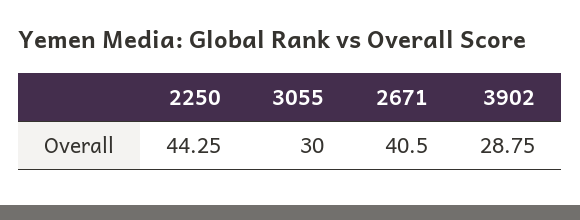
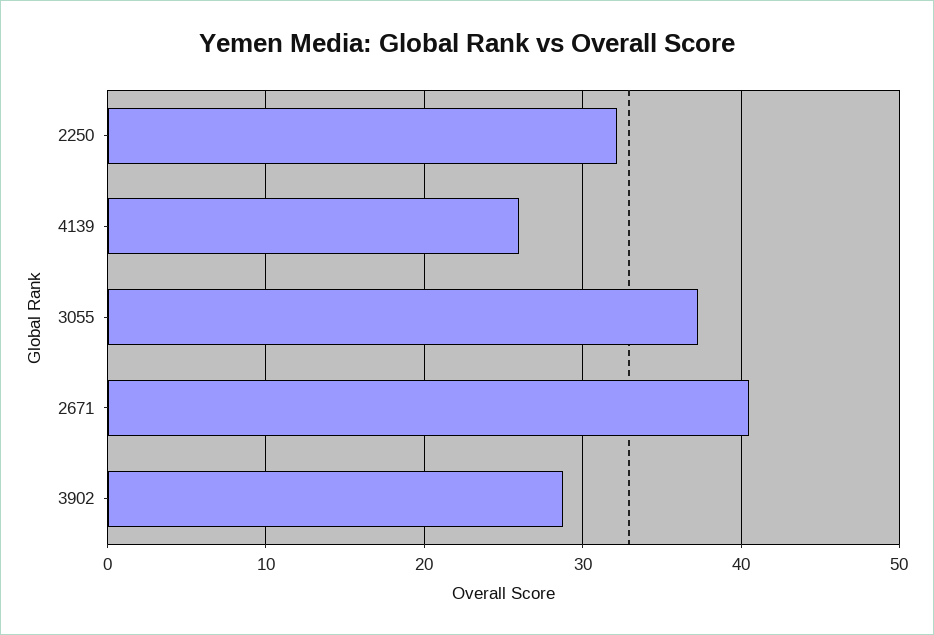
  {
-   "2250": 44.25,
+   "2250": 32,
-   "3055": 30,
+   "3055": 37,
    "2671": 40.5,
-   "3902": 28.75
+   "3902": 28.75,
+   "4139": 26
  }

